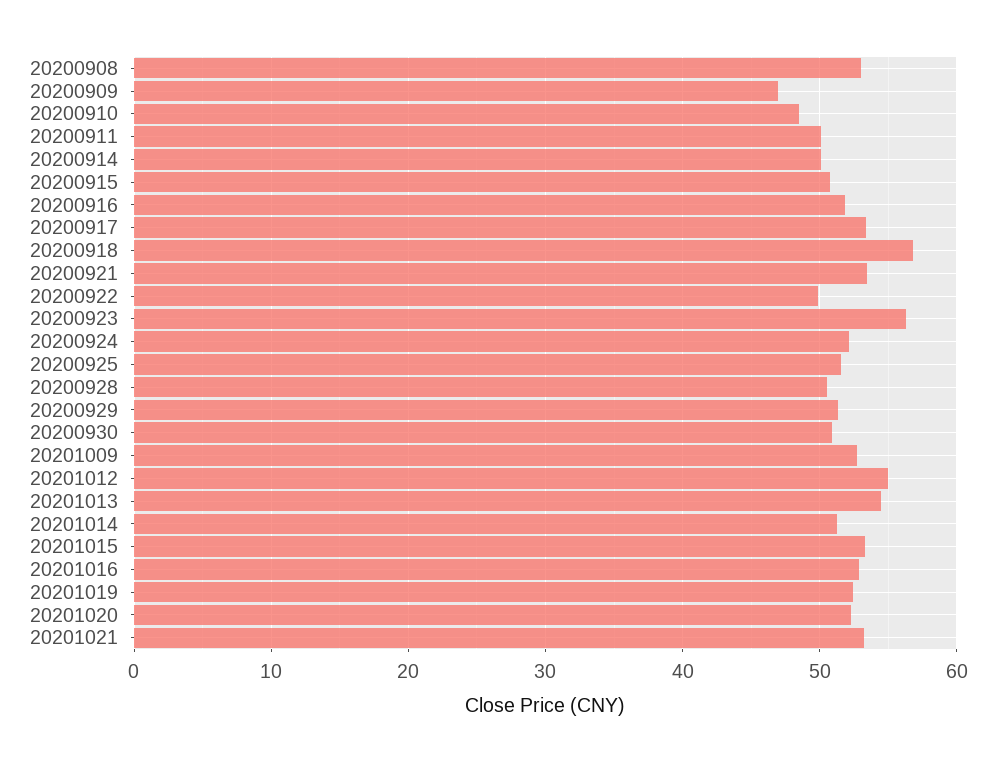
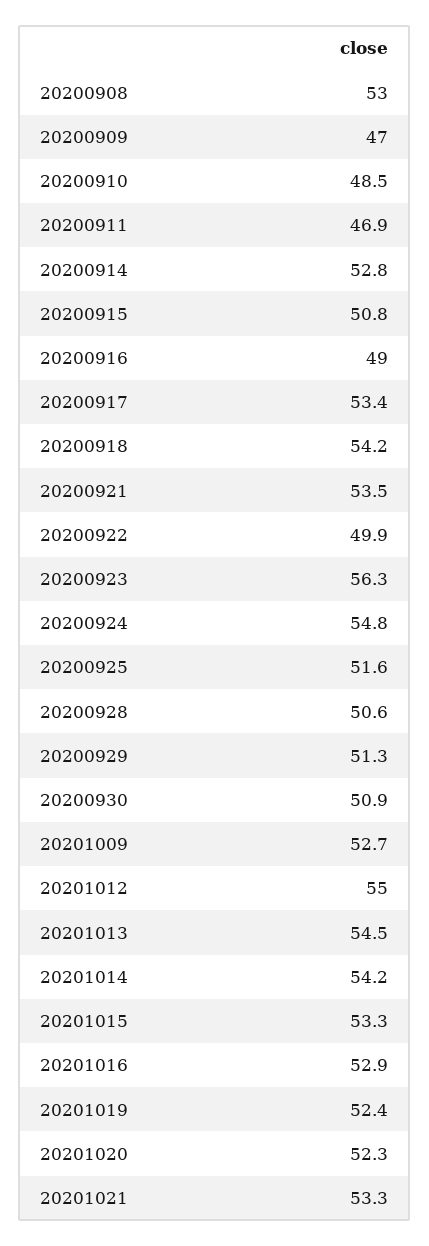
  {
    "20200908": 53,
    "20200909": 47,
    "20200910": 48.5,
-   "20200911": 50,
+   "20200911": 46.9,
-   "20200914": 50,
+   "20200914": 52.8,
    "20200915": 50.8,
-   "20200916": 52,
+   "20200916": 49,
    "20200917": 53.4,
-   "20200918": 57,
+   "20200918": 54.2,
    "20200921": 53.5,
    "20200922": 49.9,
    "20200923": 56.3,
-   "20200924": 52,
+   "20200924": 54.8,
    "20200925": 51.6,
    "20200928": 50.6,
    "20200929": 51.3,
    "20200930": 50.9,
    "20201009": 52.7,
    "20201012": 55,
    "20201013": 54.5,
-   "20201014": 51,
+   "20201014": 54.2,
    "20201015": 53.3,
    "20201016": 52.9,
    "20201019": 52.4,
    "20201020": 52.3,
    "20201021": 53.3
  }

